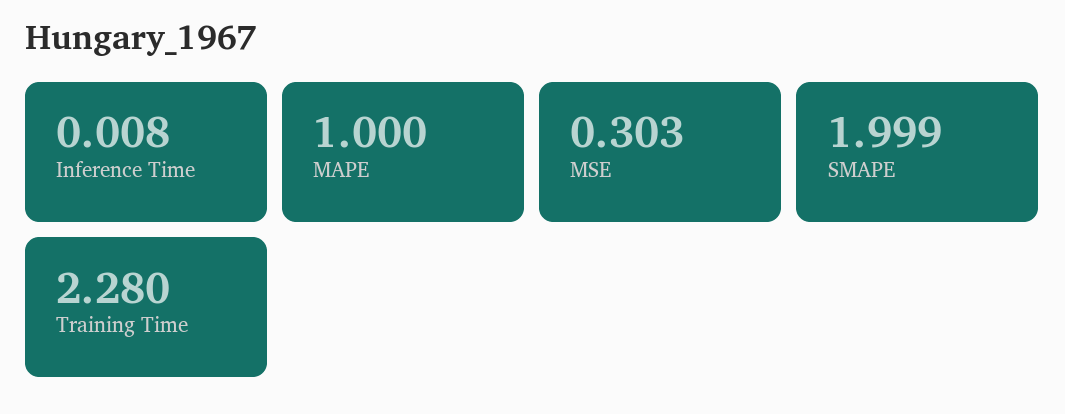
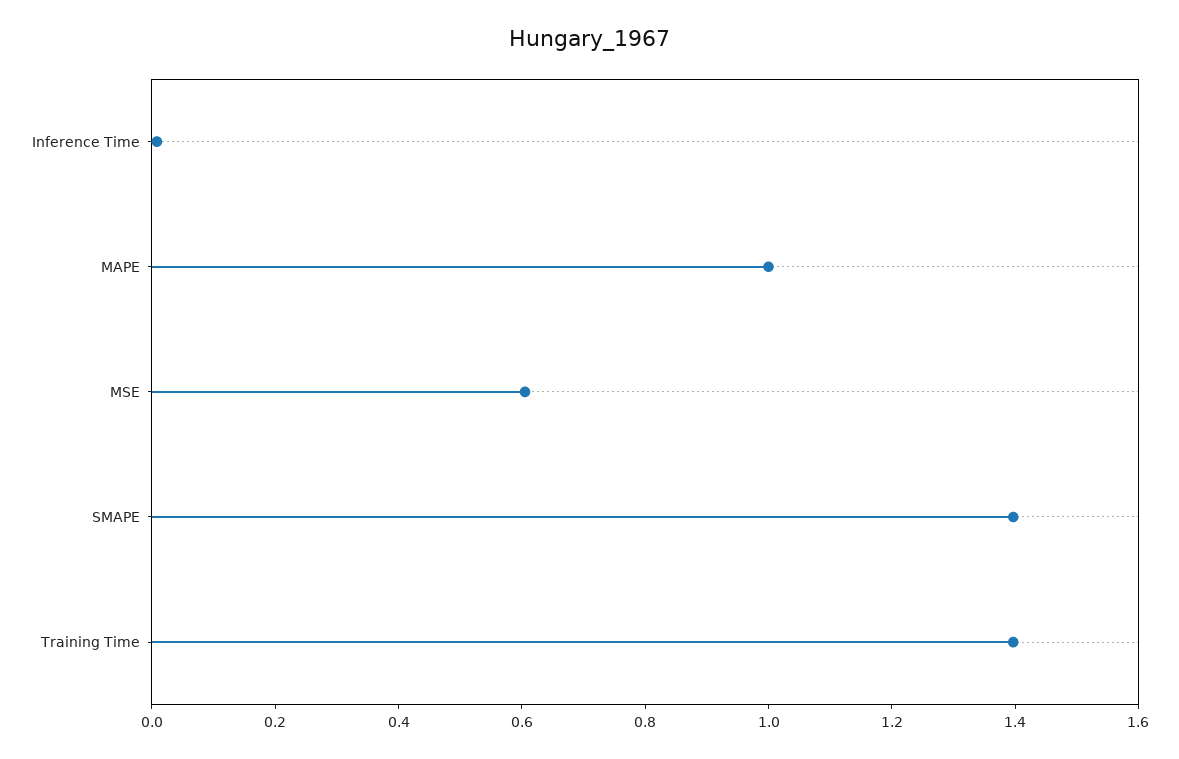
  {
    "Inference Time": 0.008,
    "MAPE": 1,
-   "MSE": 0.303,
+   "MSE": 0.6,
-   "SMAPE": 1.999,
+   "SMAPE": 1.4,
-   "Training Time": 2.28
+   "Training Time": 1.4
  }

